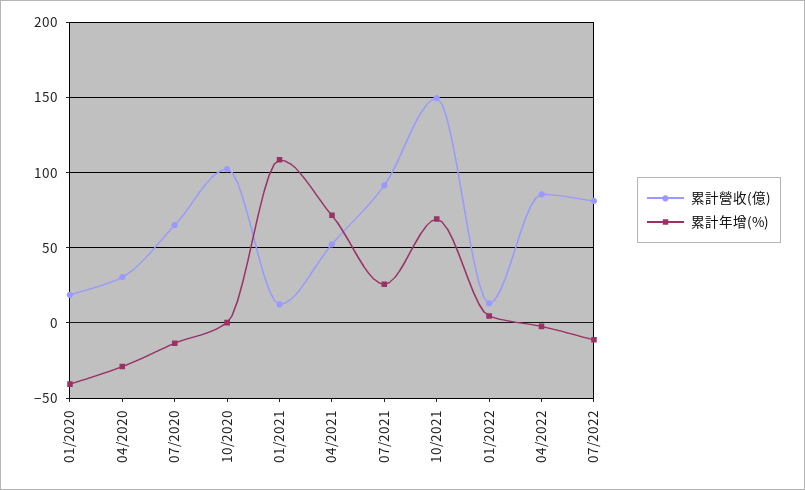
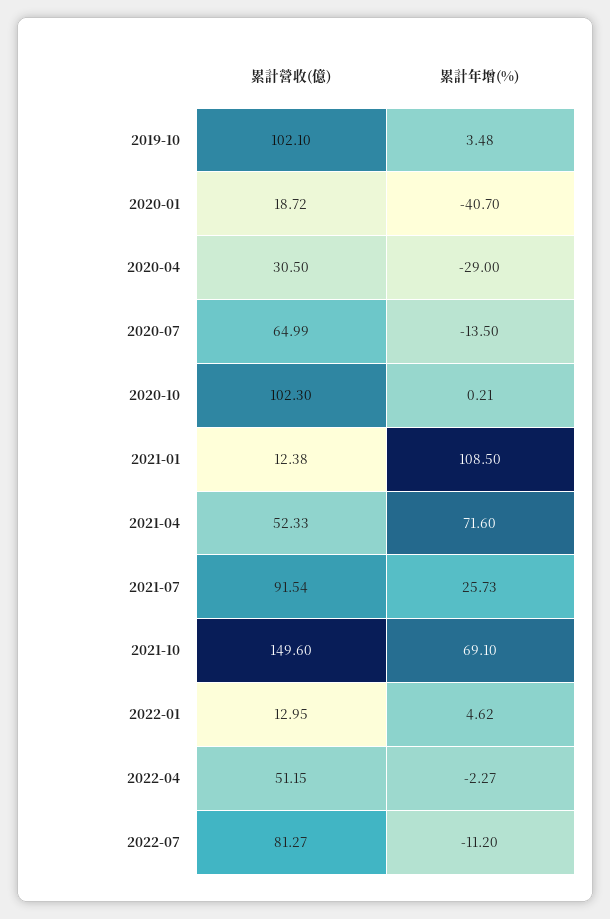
  {
    "累計營收(億)": {
      "01/2020": 18.72,
      "04/2020": 30.5,
      "07/2020": 64.99,
      "10/2020": 102.3,
      "01/2021": 12.38,
      "04/2021": 52.33,
      "07/2021": 91.54,
      "10/2021": 149.6,
      "01/2022": 12.95,
-     "04/2022": 85,
+     "04/2022": 51.15,
-     "07/2022": 81.27
+     "07/2022": 81.27,
+     "2019-10": 102.1
    },
    "累計年增(%)": {
      "01/2020": -40.7,
      "04/2020": -29,
      "07/2020": -13.5,
      "10/2020": 0.21,
      "01/2021": 108.5,
      "04/2021": 71.6,
      "07/2021": 25.73,
      "10/2021": 69.1,
      "01/2022": 4.62,
      "04/2022": -2.27,
-     "07/2022": -11.2
+     "07/2022": -11.2,
+     "2019-10": 3.48
    }
  }

